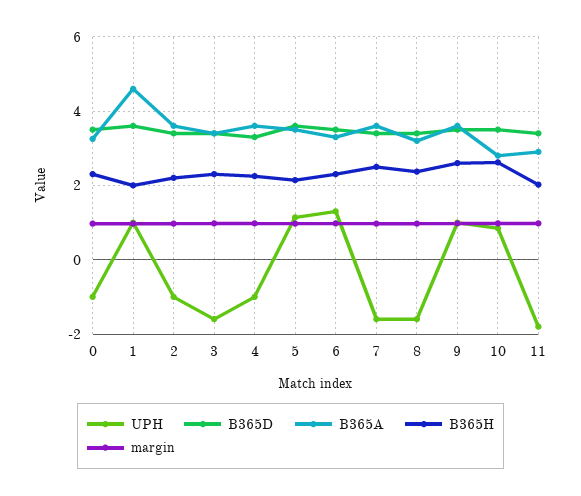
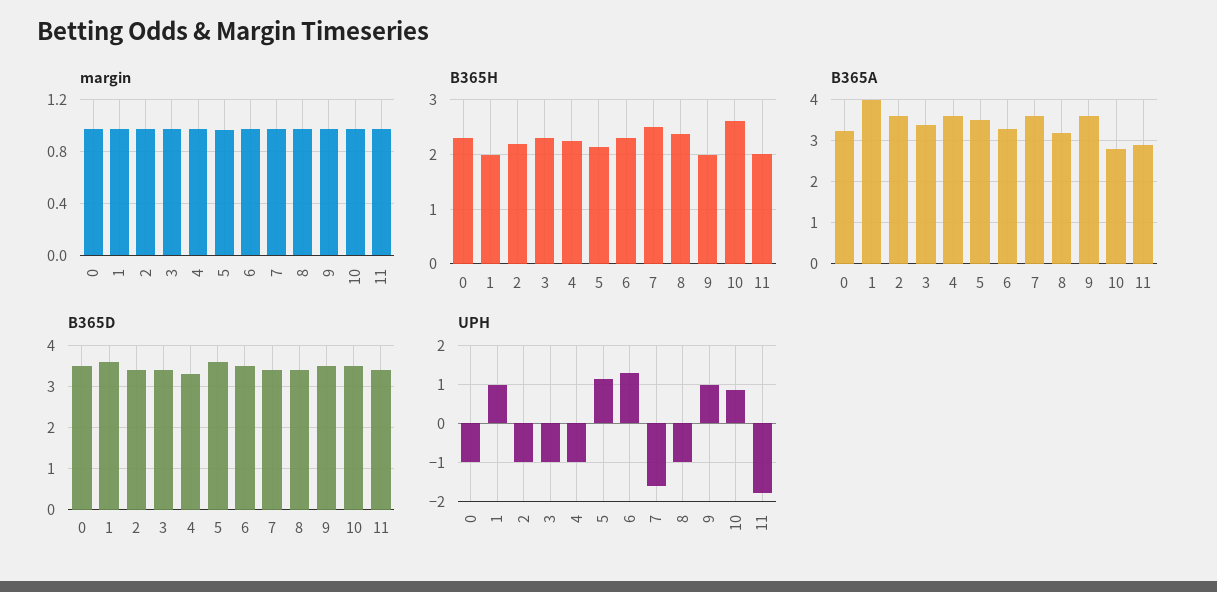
  {
    "UPH": {
      "0": -1,
      "1": 1,
      "2": -1,
-     "3": -1.6,
+     "3": -1,
      "4": -1,
      "5": 1.2,
      "6": 1.4,
      "7": -1.6,
-     "8": -1.6,
+     "8": -1,
      "9": 1,
      "10": 0.8,
      "11": -1.8
    },
    "B365D": {
      "0": 3.6,
      "1": 3.6,
      "2": 3.4,
      "3": 3.4,
      "4": 3.4,
      "5": 3.6,
      "6": 3.6,
      "7": 3.4,
      "8": 3.4,
      "9": 3.6,
      "10": 3.6,
      "11": 3.4
    },
    "B365A": {
      "0": 3.2,
-     "1": 4.6,
+     "1": 4,
      "2": 3.6,
      "3": 3.4,
      "4": 3.6,
      "5": 3.6,
      "6": 3.4,
      "7": 3.6,
      "8": 3.2,
      "9": 3.6,
      "10": 2.8,
      "11": 3
    },
    "B365H": {
      "0": 2.4,
      "1": 2,
      "2": 2.2,
      "3": 2.4,
      "4": 2.2,
      "5": 2.2,
      "6": 2.4,
      "7": 2.6,
      "8": 2.4,
-     "9": 2.6,
+     "9": 2,
      "10": 2.6,
      "11": 2
    },
    "margin": {
      "0": 0.95,
      "1": 0.95,
      "2": 0.95,
      "3": 1,
      "4": 1,
      "5": 0.95,
      "6": 1,
      "7": 0.95,
      "8": 0.95,
      "9": 1,
      "10": 1,
      "11": 1
    }
  }

